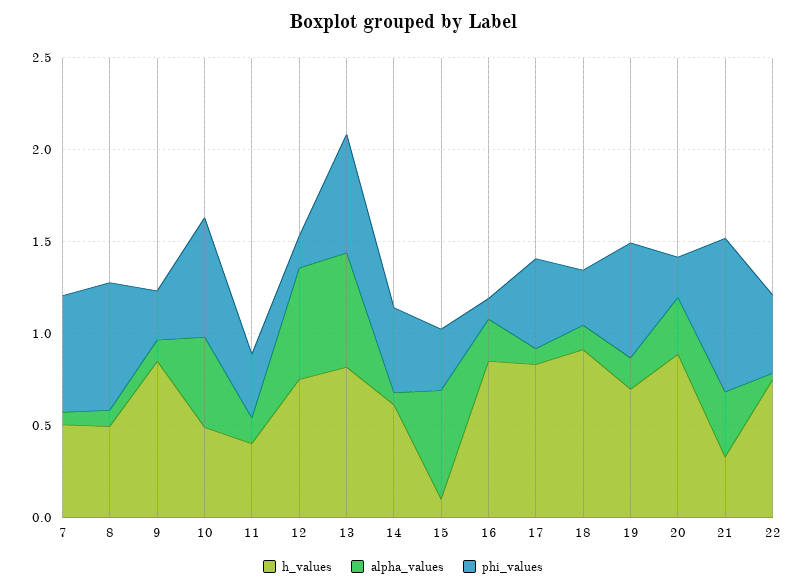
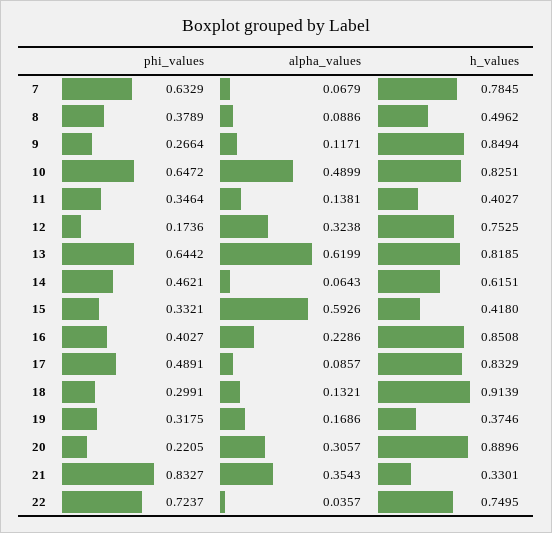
  {
    "h_values": {
-     "7": 0.5,
+     "7": 0.7845,
      "8": 0.4962,
      "9": 0.8494,
-     "10": 0.5,
+     "10": 0.8251,
      "11": 0.4027,
      "12": 0.7525,
      "13": 0.8185,
      "14": 0.6151,
-     "15": 0.1,
+     "15": 0.418,
      "16": 0.8508,
      "17": 0.8329,
      "18": 0.9139,
-     "19": 0.7,
+     "19": 0.3746,
      "20": 0.8896,
      "21": 0.3301,
      "22": 0.7495
    },
    "alpha_values": {
      "7": 0.0679,
      "8": 0.0886,
      "9": 0.1171,
      "10": 0.4899,
      "11": 0.1381,
-     "12": 0.6,
+     "12": 0.3238,
      "13": 0.6199,
      "14": 0.0643,
      "15": 0.5926,
      "16": 0.2286,
      "17": 0.0857,
      "18": 0.1321,
      "19": 0.1686,
      "20": 0.3057,
      "21": 0.3543,
      "22": 0.0357
    },
    "phi_values": {
      "7": 0.6329,
-     "8": 0.7,
+     "8": 0.3789,
      "9": 0.2664,
      "10": 0.6472,
      "11": 0.3464,
      "12": 0.1736,
      "13": 0.6442,
      "14": 0.4621,
      "15": 0.3321,
-     "16": 0.1,
+     "16": 0.4027,
      "17": 0.4891,
      "18": 0.2991,
-     "19": 0.6,
+     "19": 0.3175,
      "20": 0.2205,
      "21": 0.8327,
-     "22": 0.4
+     "22": 0.7237
    }
  }

